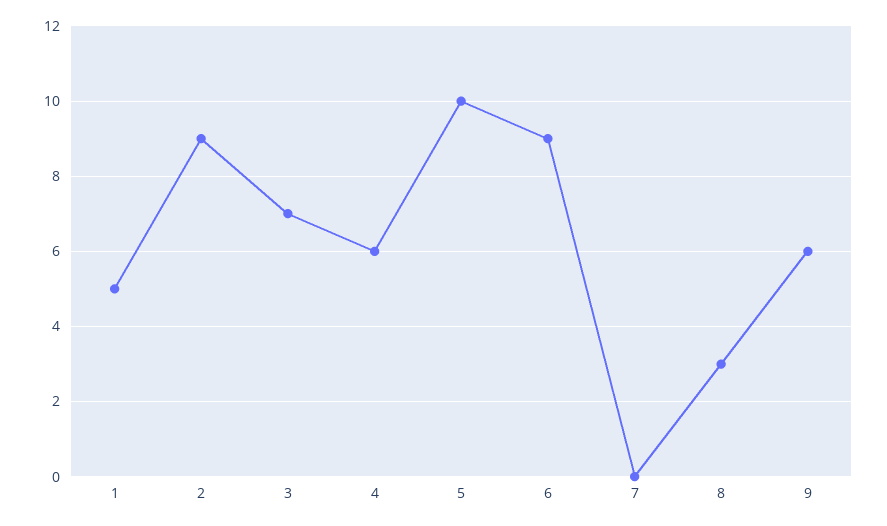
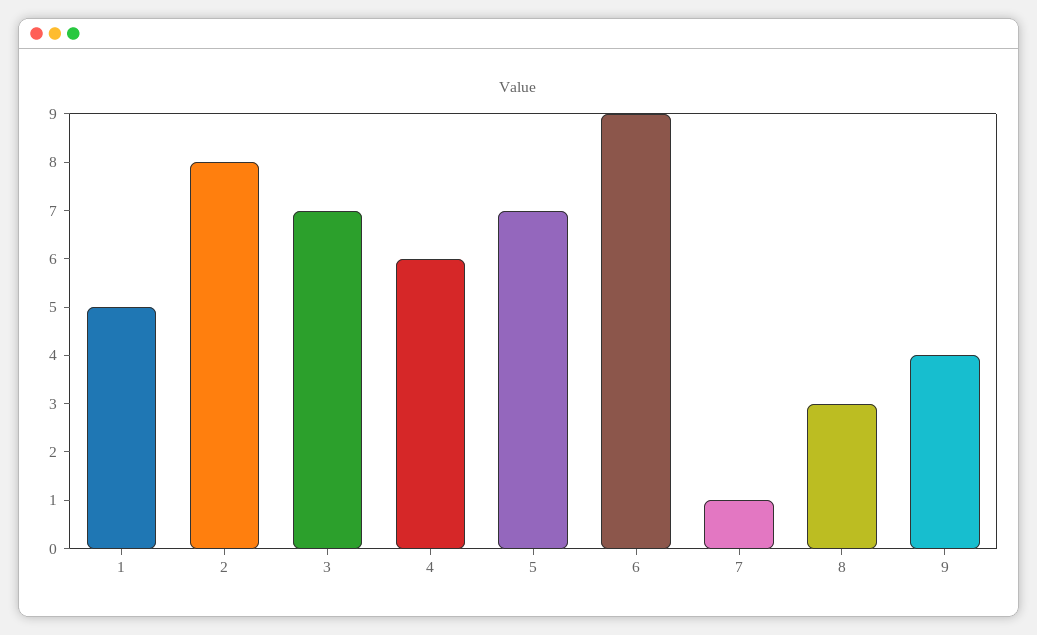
  {
    "1": 5,
-   "2": 9,
+   "2": 8,
    "3": 7,
    "4": 6,
-   "5": 10,
+   "5": 7,
    "6": 9,
-   "7": 0,
+   "7": 1,
    "8": 3,
-   "9": 6
+   "9": 4
  }

